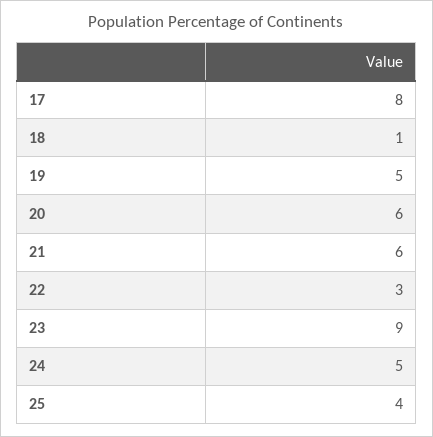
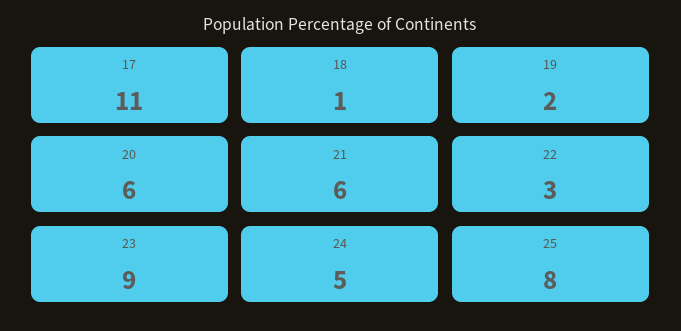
  {
-   "17": 8,
+   "17": 11,
    "18": 1,
-   "19": 5,
+   "19": 2,
    "20": 6,
    "21": 6,
    "22": 3,
    "23": 9,
    "24": 5,
-   "25": 4
+   "25": 8
  }

